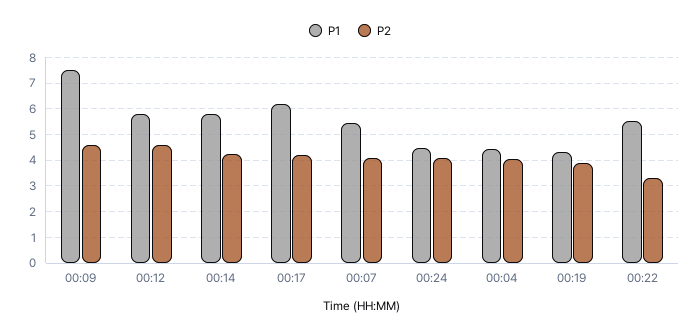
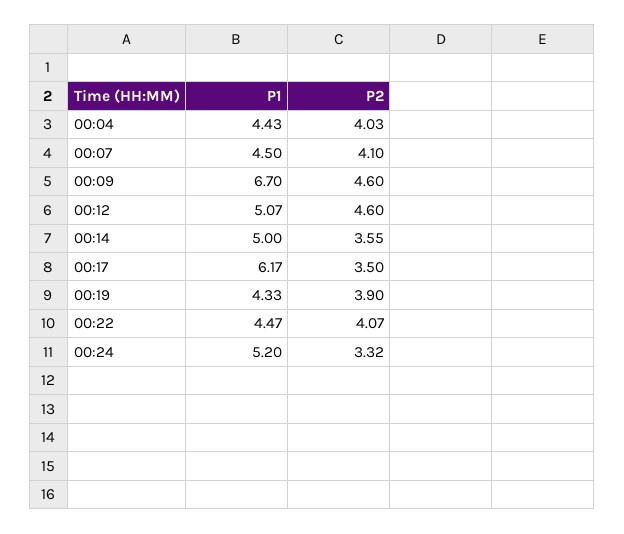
  {
    "P1": {
-     "00:09": 7.5,
+     "00:09": 6.7,
-     "00:12": 5.75,
+     "00:12": 5.07,
-     "00:14": 5.75,
+     "00:14": 5,
      "00:17": 6.17,
-     "00:07": 5.5,
+     "00:07": 4.5,
-     "00:24": 4.5,
+     "00:24": 5.2,
      "00:04": 4.43,
      "00:19": 4.33,
-     "00:22": 5.5
+     "00:22": 4.47
    },
    "P2": {
      "00:09": 4.6,
      "00:12": 4.6,
-     "00:14": 4.25,
+     "00:14": 3.55,
-     "00:17": 4.25,
+     "00:17": 3.5,
      "00:07": 4.1,
-     "00:24": 4,
+     "00:24": 3.32,
      "00:04": 4.03,
      "00:19": 3.9,
-     "00:22": 3.25
+     "00:22": 4.07
    }
  }

